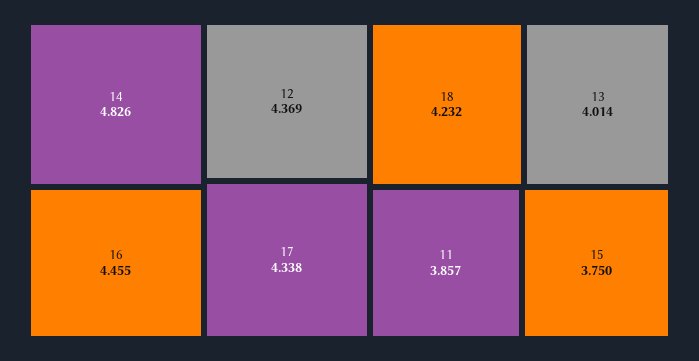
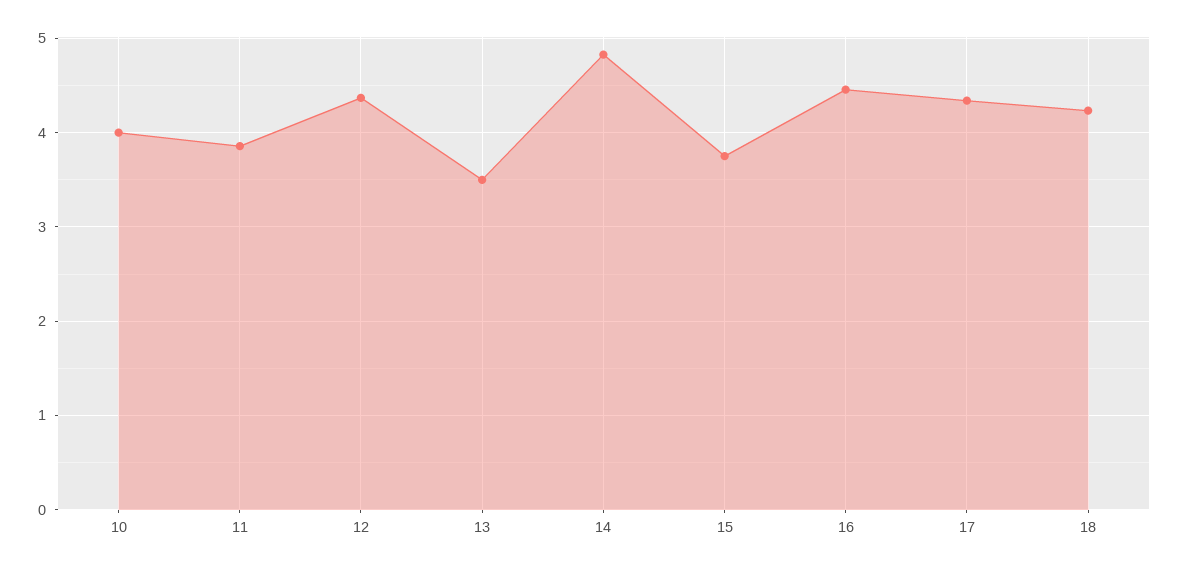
  {
    "14": 4.826,
    "16": 4.455,
    "12": 4.369,
    "17": 4.338,
    "18": 4.232,
-   "13": 4.014,
+   "13": 3.5,
    "11": 3.857,
-   "15": 3.75
+   "15": 3.75,
+   "10": 4
  }

